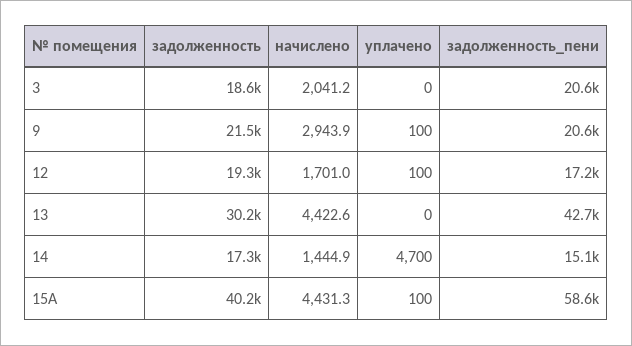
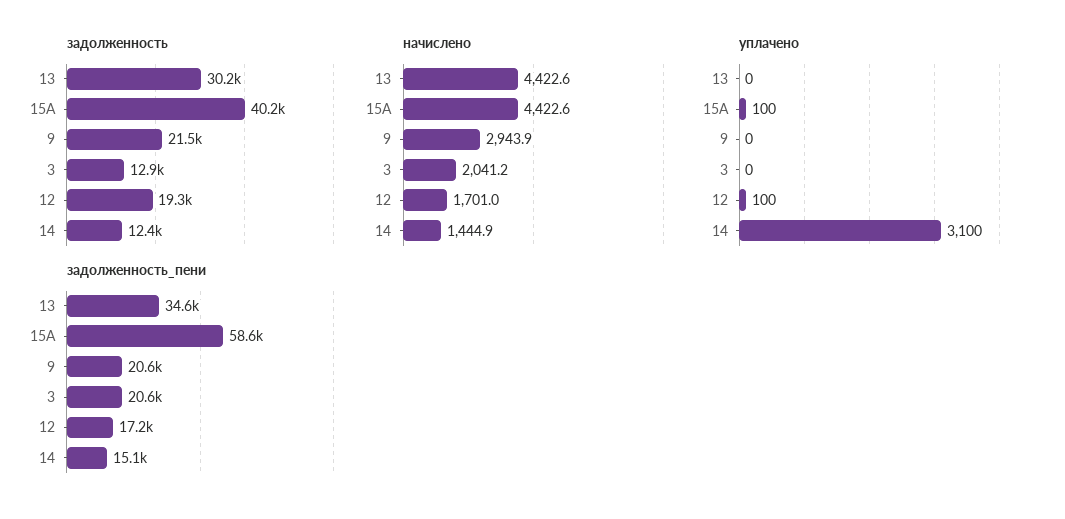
  {
    "задолженность": {
-     "3": 18600,
+     "3": 12900,
      "9": 21500,
      "12": 19300,
      "13": 30200,
-     "14": 17300,
+     "14": 12400,
      "15А": 40200
    },
    "начислено": {
      "3": 2041.2,
      "9": 2943.9,
      "12": 1701,
      "13": 4422.6,
      "14": 1444.9,
-     "15А": 4431.3
+     "15А": 4422.6
    },
    "уплачено": {
      "3": 0,
-     "9": 100,
+     "9": 0,
      "12": 100,
      "13": 0,
-     "14": 4700,
+     "14": 3100,
      "15А": 100
    },
    "задолженность_пени": {
      "3": 20600,
      "9": 20600,
      "12": 17200,
-     "13": 42700,
+     "13": 34600,
      "14": 15100,
      "15А": 58600
    }
  }

